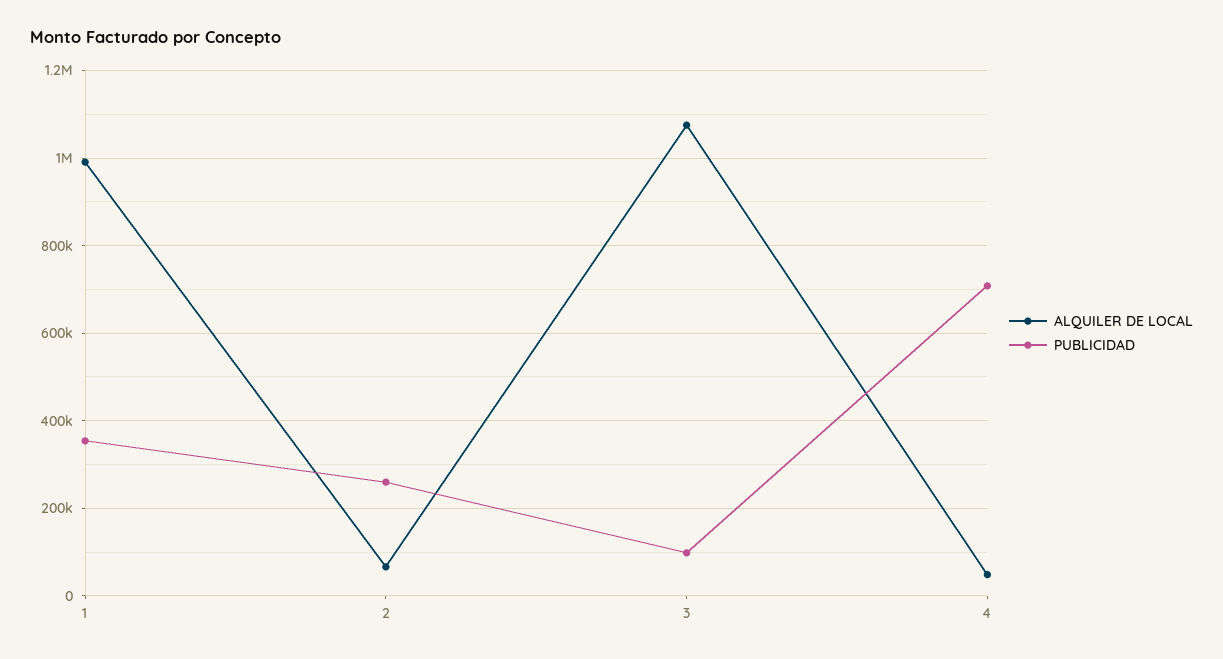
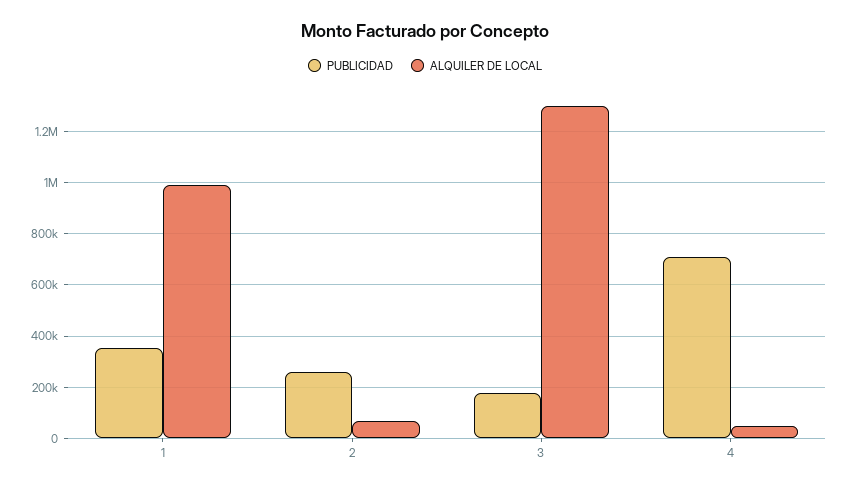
  {
    "ALQUILER DE LOCAL": {
      "1": 1000000,
      "2": 60000,
-     "3": 1080000,
+     "3": 1300000,
      "4": 40000
    },
    "PUBLICIDAD": {
      "1": 360000,
      "2": 260000,
-     "3": 100000,
+     "3": 175000,
      "4": 700000
    }
  }

